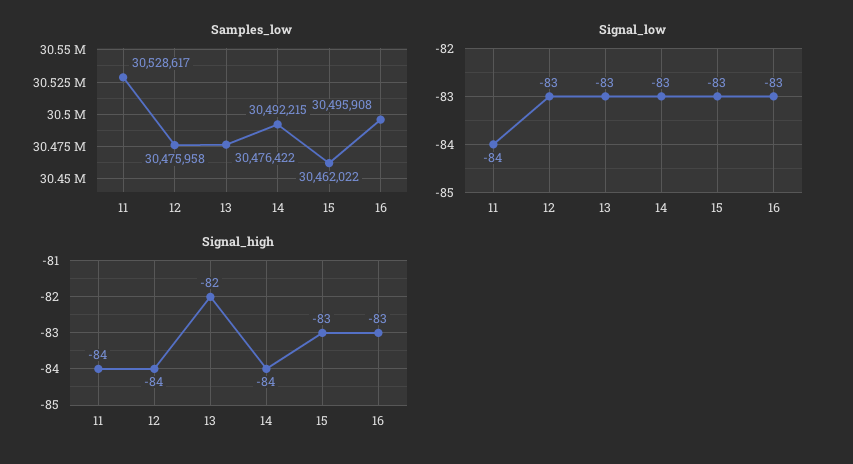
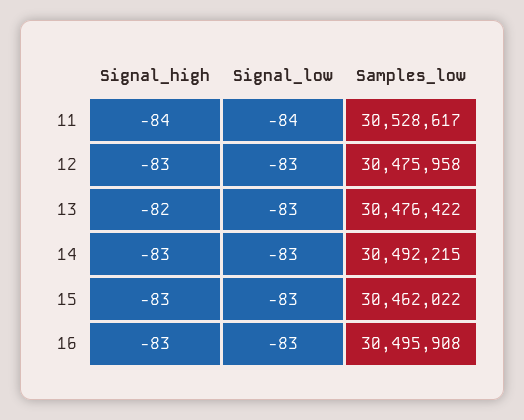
  {
    "Samples_low": {
      "11": 30528617,
      "12": 30475958,
      "13": 30476422,
      "14": 30492215,
      "15": 30462022,
      "16": 30495908
    },
    "Signal_low": {
      "11": -84,
      "12": -83,
      "13": -83,
      "14": -83,
      "15": -83,
      "16": -83
    },
    "Signal_high": {
      "11": -84,
-     "12": -84,
+     "12": -83,
      "13": -82,
-     "14": -84,
+     "14": -83,
      "15": -83,
      "16": -83
    }
  }

